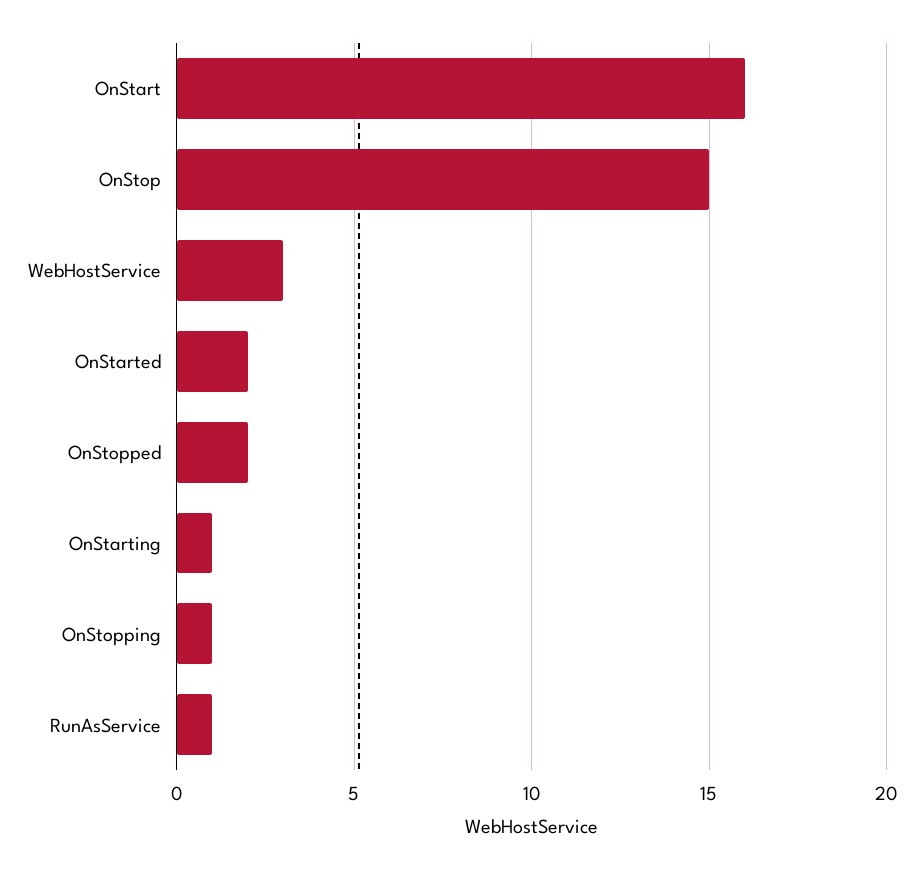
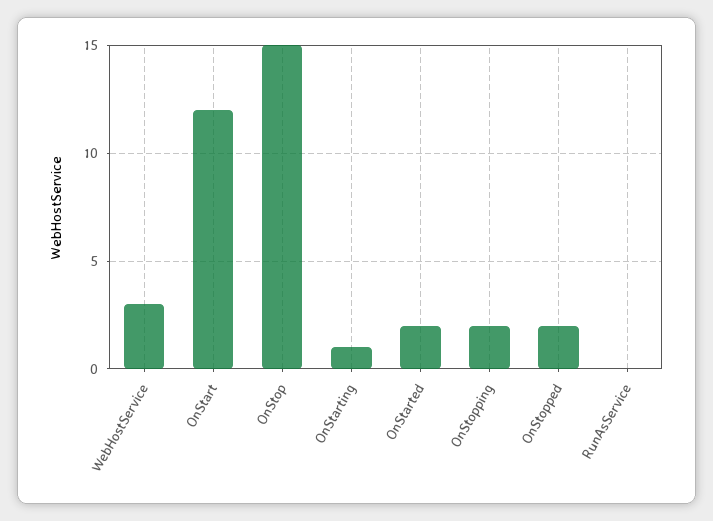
  {
-   "OnStart": 16,
+   "OnStart": 12,
    "OnStop": 15,
    "WebHostService": 3,
    "OnStarted": 2,
    "OnStopped": 2,
    "OnStarting": 1,
-   "OnStopping": 1,
+   "OnStopping": 2,
-   "RunAsService": 1
+   "RunAsService": 0
  }

